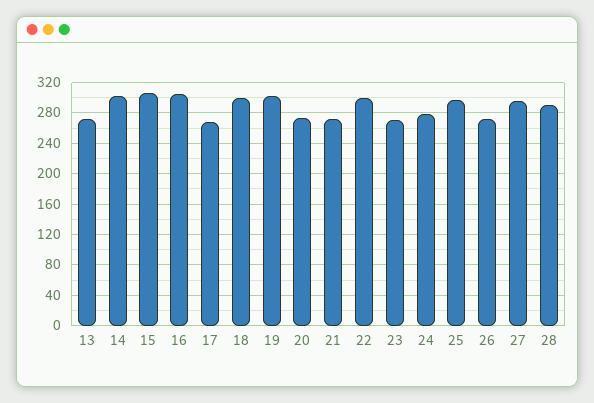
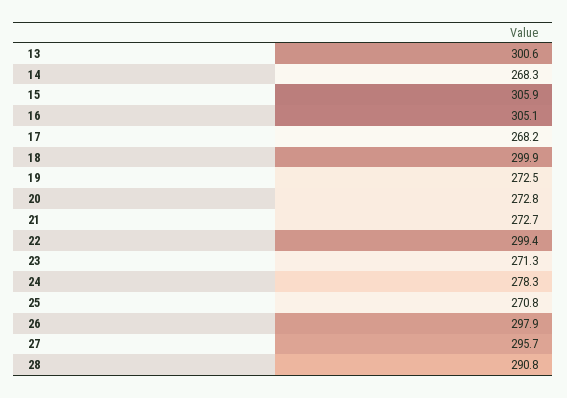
  {
-   "13": 270,
+   "13": 300.6,
-   "14": 300,
+   "14": 268.3,
    "15": 305.9,
    "16": 305.1,
    "17": 268.2,
    "18": 299.9,
-   "19": 300,
+   "19": 272.5,
    "20": 272.8,
    "21": 272.7,
    "22": 299.4,
    "23": 271.3,
    "24": 278.3,
-   "25": 300,
+   "25": 270.8,
-   "26": 270,
+   "26": 297.9,
    "27": 295.7,
    "28": 290.8
  }

